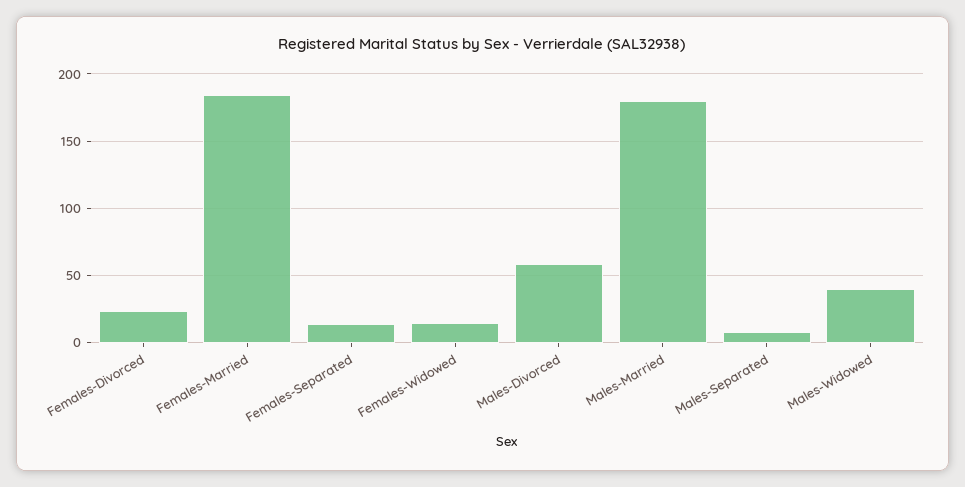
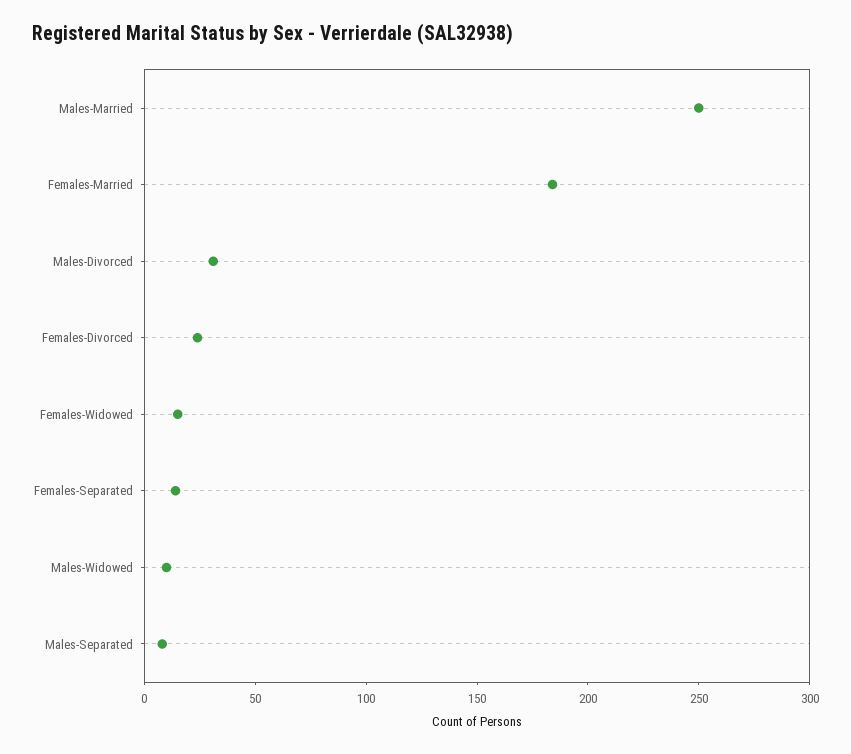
  {
    "Females-Divorced": 25,
    "Females-Married": 185,
    "Females-Separated": 15,
    "Females-Widowed": 15,
-   "Males-Divorced": 60,
+   "Males-Divorced": 30,
-   "Males-Married": 180,
+   "Males-Married": 250,
    "Males-Separated": 10,
-   "Males-Widowed": 40
+   "Males-Widowed": 10
  }

